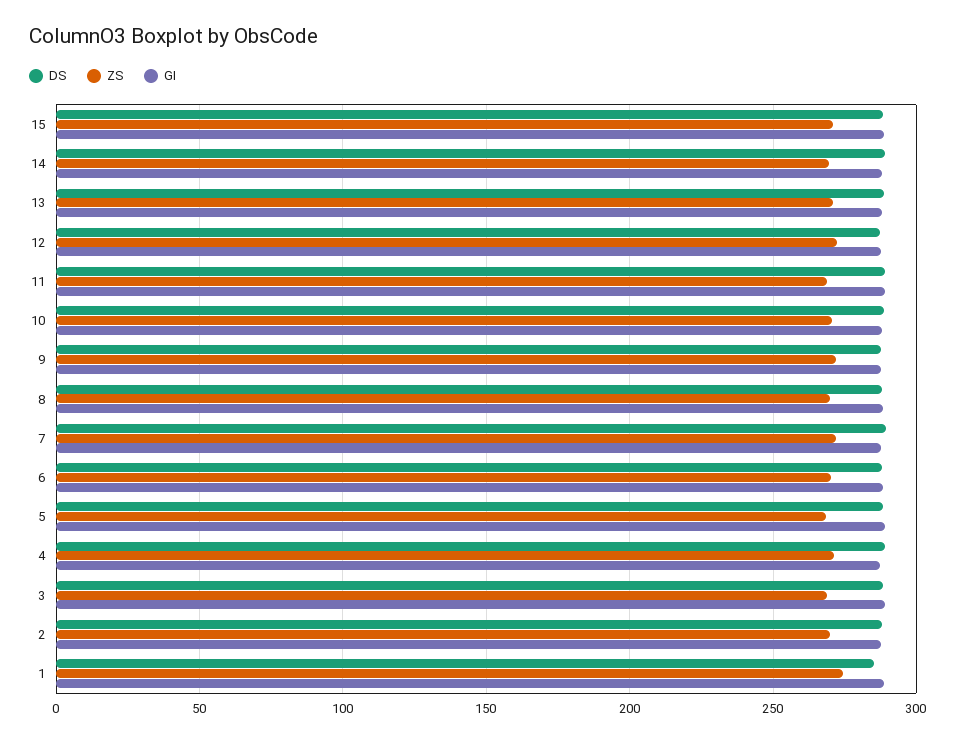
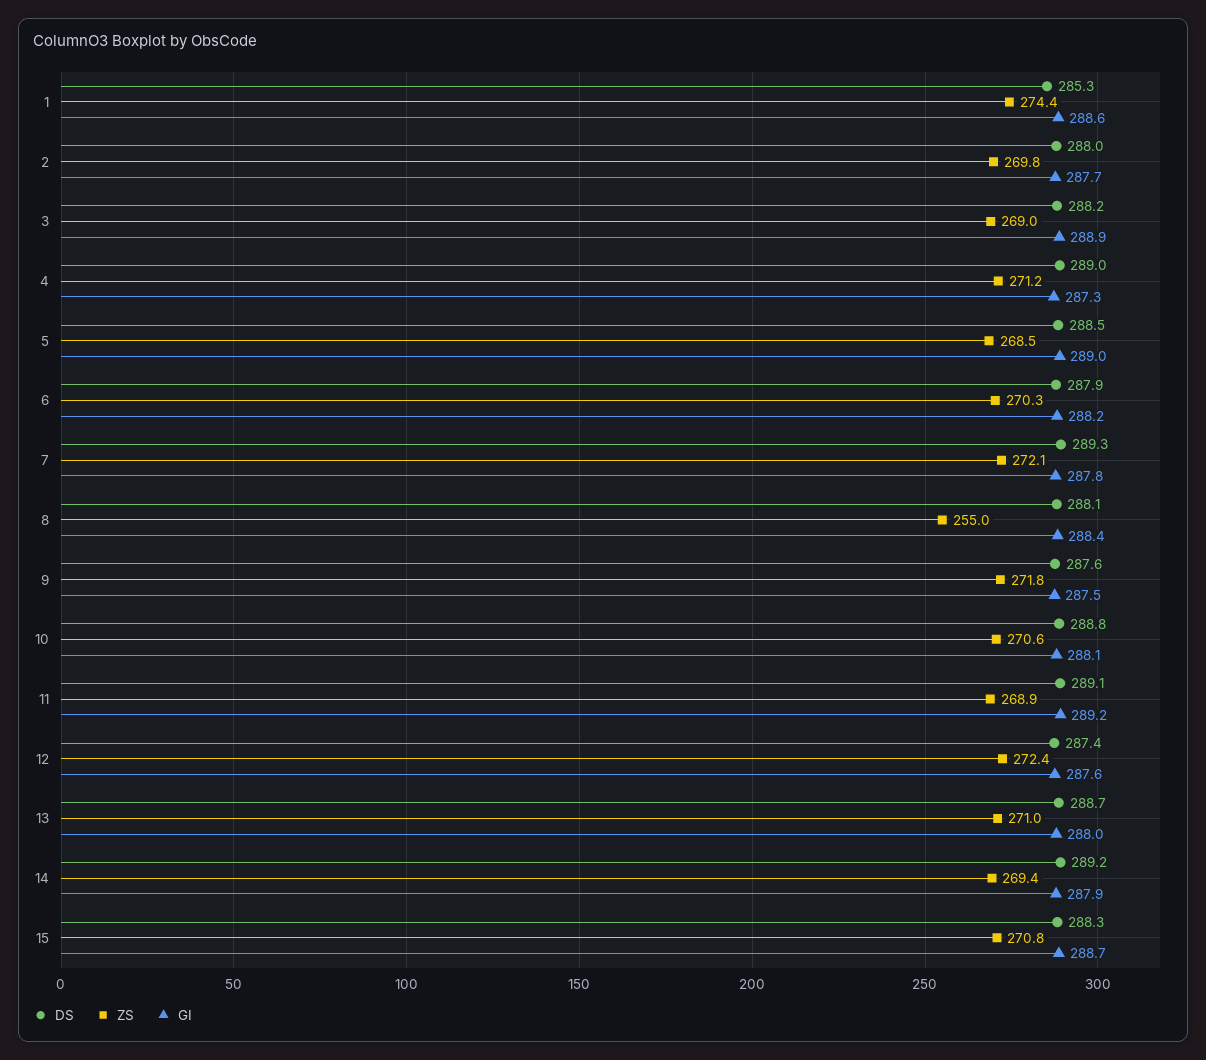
  {
    "DS": {
      "15": 288.3,
      "14": 289.2,
      "13": 288.7,
      "12": 287.4,
      "11": 289.1,
      "10": 288.8,
      "9": 287.6,
      "8": 288.1,
      "7": 289.3,
      "6": 287.9,
      "5": 288.5,
      "4": 289,
      "3": 288.2,
      "2": 288,
      "1": 285.3
    },
    "ZS": {
      "15": 270.8,
      "14": 269.4,
      "13": 271,
      "12": 272.4,
      "11": 268.9,
      "10": 270.6,
      "9": 271.8,
-     "8": 270,
+     "8": 255,
      "7": 272.1,
      "6": 270.3,
      "5": 268.5,
      "4": 271.2,
      "3": 269,
      "2": 269.8,
      "1": 274.4
    },
    "GI": {
      "15": 288.7,
      "14": 287.9,
      "13": 288,
      "12": 287.6,
      "11": 289.2,
      "10": 288.1,
      "9": 287.5,
      "8": 288.4,
      "7": 287.8,
      "6": 288.2,
      "5": 289,
      "4": 287.3,
      "3": 288.9,
      "2": 287.7,
      "1": 288.6
    }
  }

